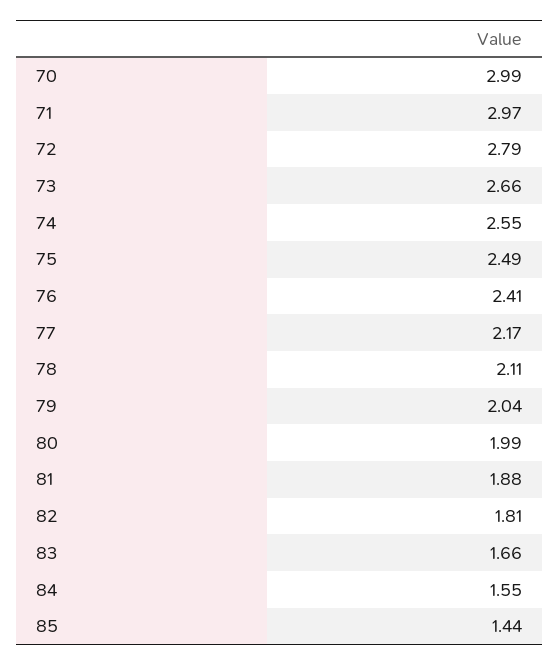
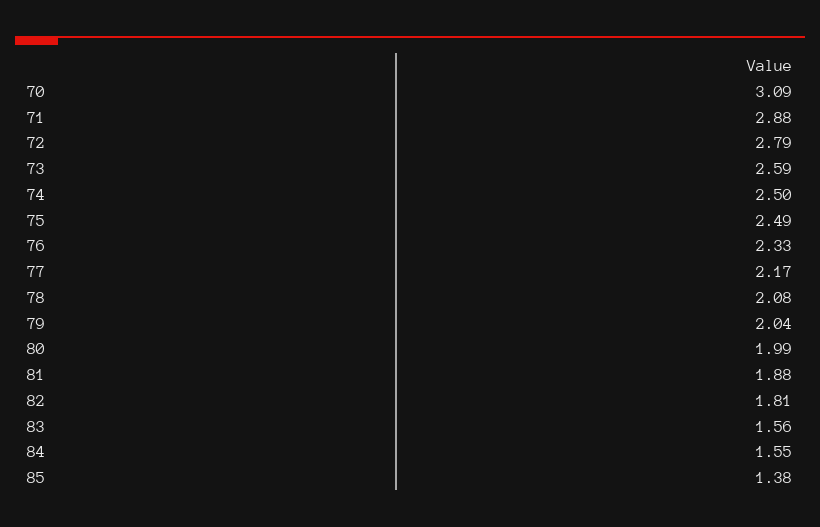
  {
-   "70": 2.99,
+   "70": 3.09,
-   "71": 2.97,
+   "71": 2.88,
    "72": 2.79,
-   "73": 2.66,
+   "73": 2.59,
-   "74": 2.55,
+   "74": 2.5,
    "75": 2.49,
-   "76": 2.41,
+   "76": 2.33,
    "77": 2.17,
-   "78": 2.11,
+   "78": 2.08,
    "79": 2.04,
    "80": 1.99,
    "81": 1.88,
    "82": 1.81,
-   "83": 1.66,
+   "83": 1.56,
    "84": 1.55,
-   "85": 1.44
+   "85": 1.38
  }

